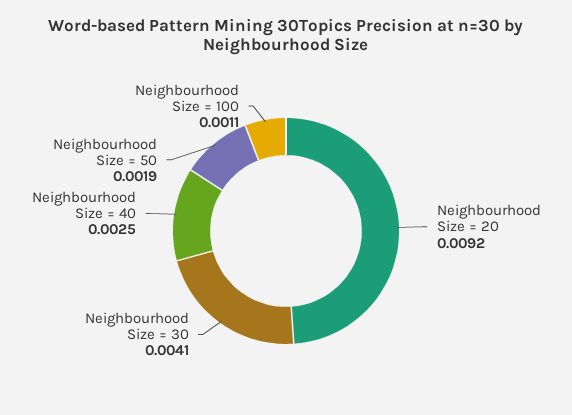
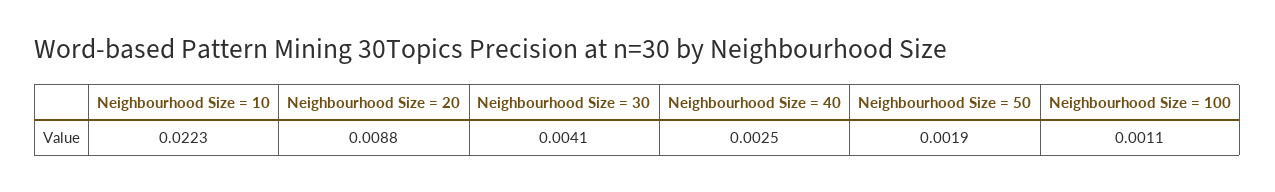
  {
-   "Neighbourhood Size = 20": 0.0092,
+   "Neighbourhood Size = 20": 0.0088,
    "Neighbourhood Size = 30": 0.0041,
    "Neighbourhood Size = 40": 0.0025,
    "Neighbourhood Size = 50": 0.0019,
-   "Neighbourhood Size = 100": 0.0011
+   "Neighbourhood Size = 100": 0.0011,
+   "Neighbourhood Size = 10": 0.0223
  }

